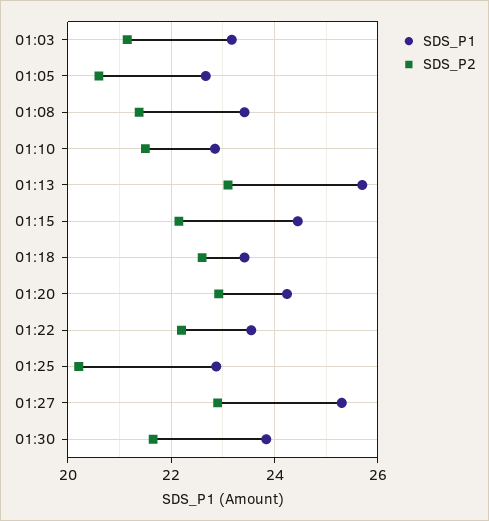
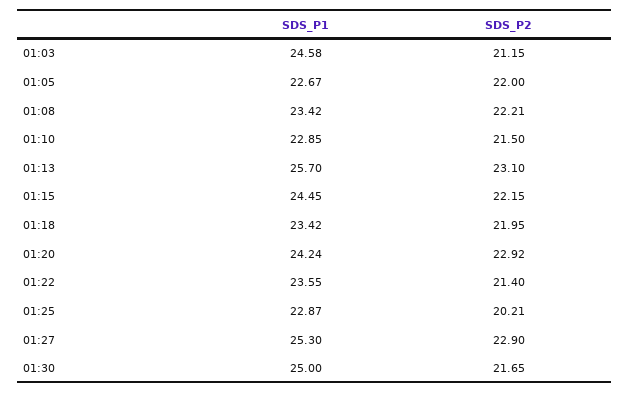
  {
    "SDS_P1": {
-     "01:03": 23.2,
+     "01:03": 24.58,
      "01:05": 22.67,
      "01:08": 23.42,
      "01:10": 22.85,
      "01:13": 25.7,
      "01:15": 24.45,
      "01:18": 23.42,
      "01:20": 24.24,
      "01:22": 23.55,
      "01:25": 22.87,
      "01:27": 25.3,
-     "01:30": 23.8
+     "01:30": 25
    },
    "SDS_P2": {
      "01:03": 21.15,
-     "01:05": 20.6,
+     "01:05": 22,
-     "01:08": 21.4,
+     "01:08": 22.21,
      "01:10": 21.5,
      "01:13": 23.1,
      "01:15": 22.15,
-     "01:18": 22.6,
+     "01:18": 21.95,
      "01:20": 22.92,
-     "01:22": 22.2,
+     "01:22": 21.4,
      "01:25": 20.21,
      "01:27": 22.9,
      "01:30": 21.65
    }
  }

